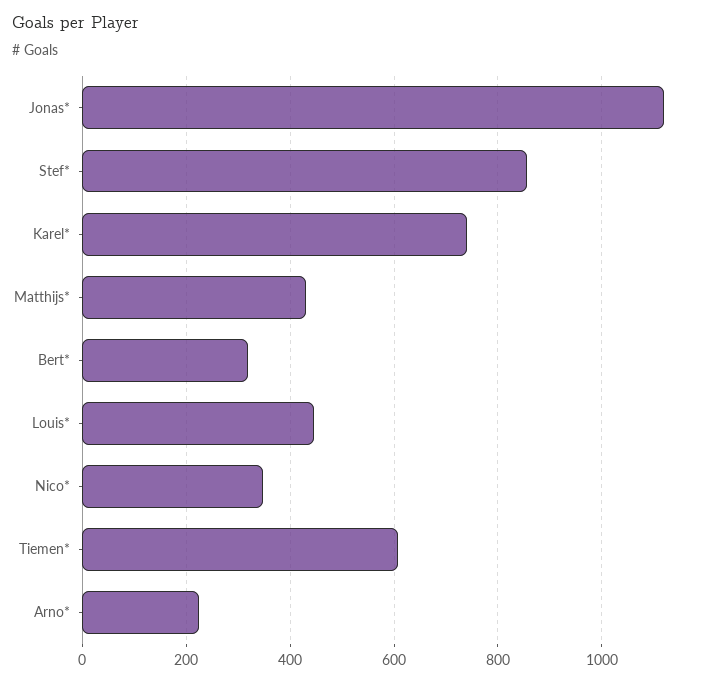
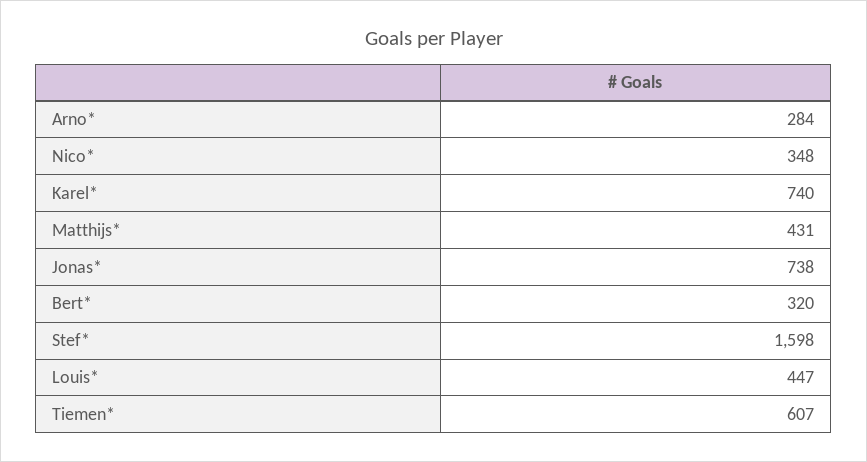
  {
-   "Jonas*": 1120,
+   "Jonas*": 738,
-   "Stef*": 860,
+   "Stef*": 1598,
    "Karel*": 740,
    "Matthijs*": 431,
    "Bert*": 320,
    "Louis*": 447,
    "Nico*": 348,
    "Tiemen*": 607,
-   "Arno*": 220
+   "Arno*": 284
  }

